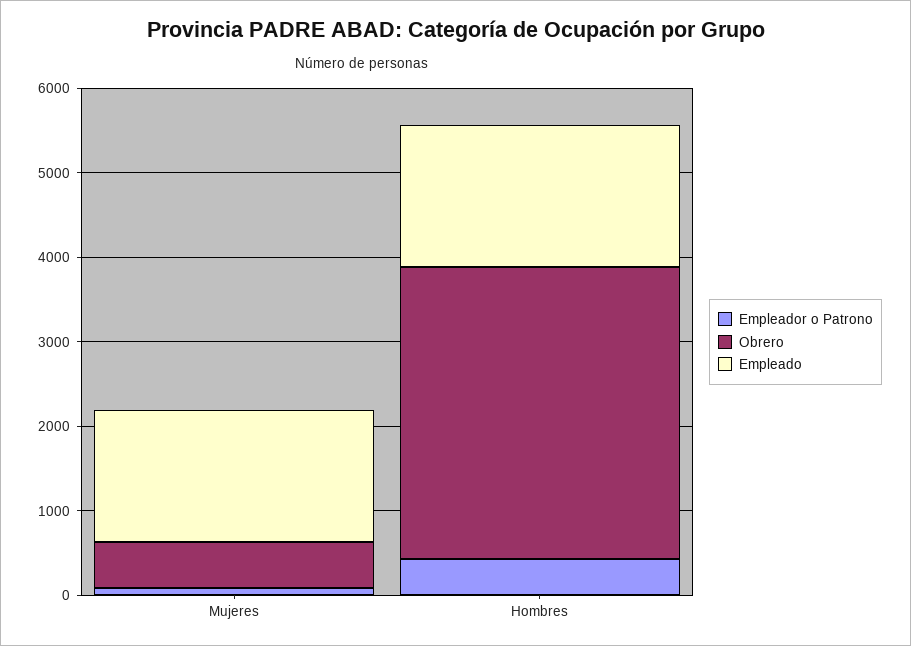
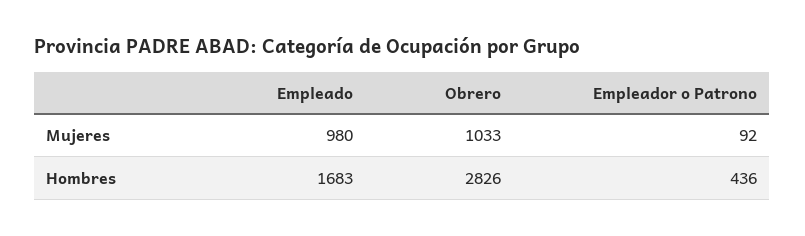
  {
    "Empleador o Patrono": {
      "Mujeres": 92,
      "Hombres": 436
    },
    "Obrero": {
-     "Mujeres": 600,
+     "Mujeres": 1033,
-     "Hombres": 3400
+     "Hombres": 2826
    },
    "Empleado": {
-     "Mujeres": 1600,
+     "Mujeres": 980,
      "Hombres": 1683
    }
  }

